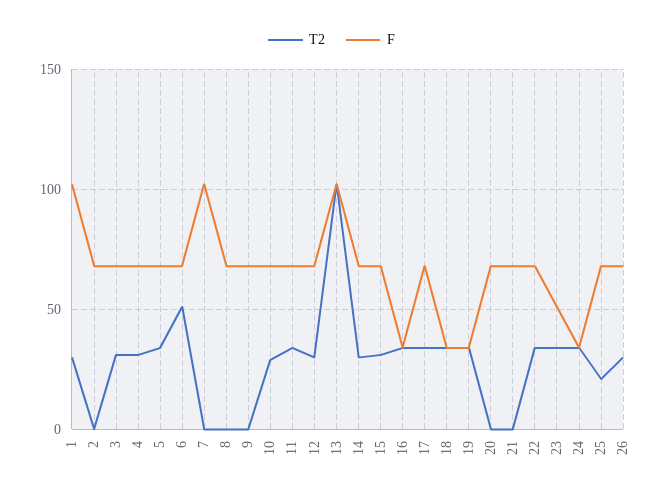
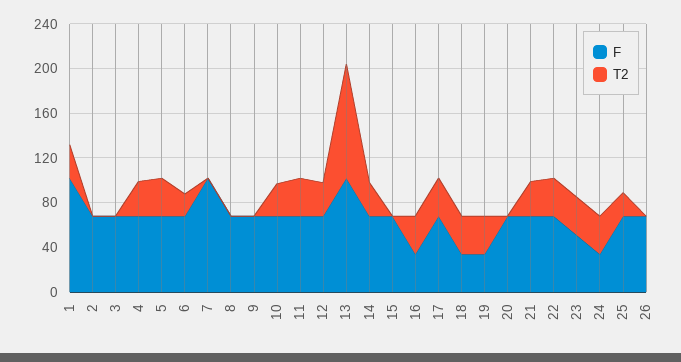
  {
    "T2": {
      "1": 30,
      "2": 0,
-     "3": 30,
+     "3": 0,
      "4": 30,
      "5": 35,
-     "6": 50,
+     "6": 20,
      "7": 0,
      "8": 0,
      "9": 0,
      "10": 30,
      "11": 35,
      "12": 30,
      "13": 100,
      "14": 30,
-     "15": 30,
+     "15": 0,
      "16": 35,
      "17": 35,
      "18": 35,
      "19": 35,
      "20": 0,
-     "21": 0,
+     "21": 30,
      "22": 35,
      "23": 35,
      "24": 35,
      "25": 20,
-     "26": 30
+     "26": 0
    },
    "F": {
      "1": 100,
      "2": 70,
      "3": 70,
      "4": 70,
      "5": 70,
      "6": 70,
      "7": 100,
      "8": 70,
      "9": 70,
      "10": 70,
      "11": 70,
      "12": 70,
      "13": 100,
      "14": 70,
      "15": 70,
      "16": 35,
      "17": 70,
      "18": 35,
      "19": 35,
      "20": 70,
      "21": 70,
      "22": 70,
      "23": 50,
      "24": 35,
      "25": 70,
      "26": 70
    }
  }

